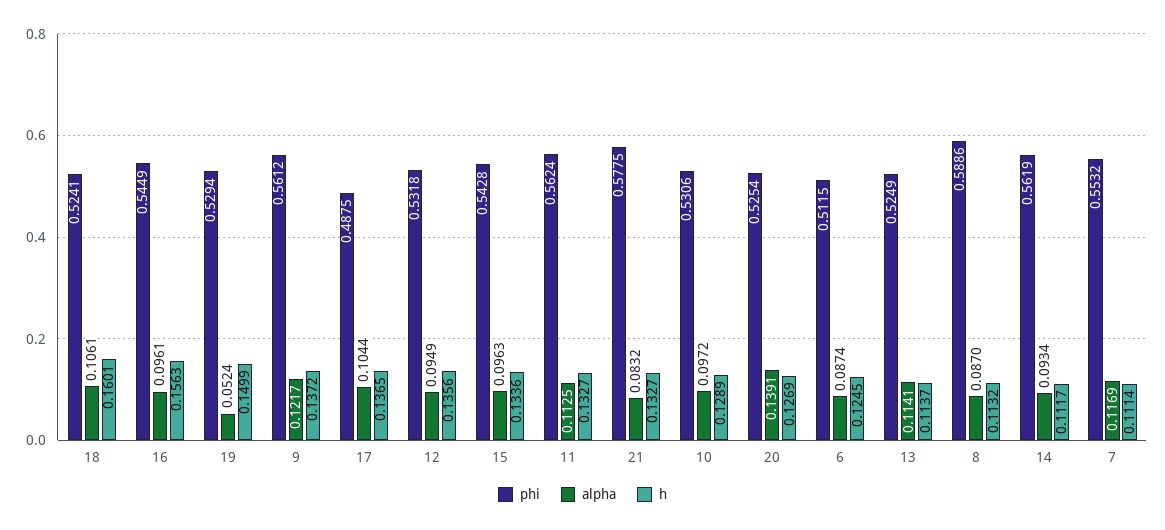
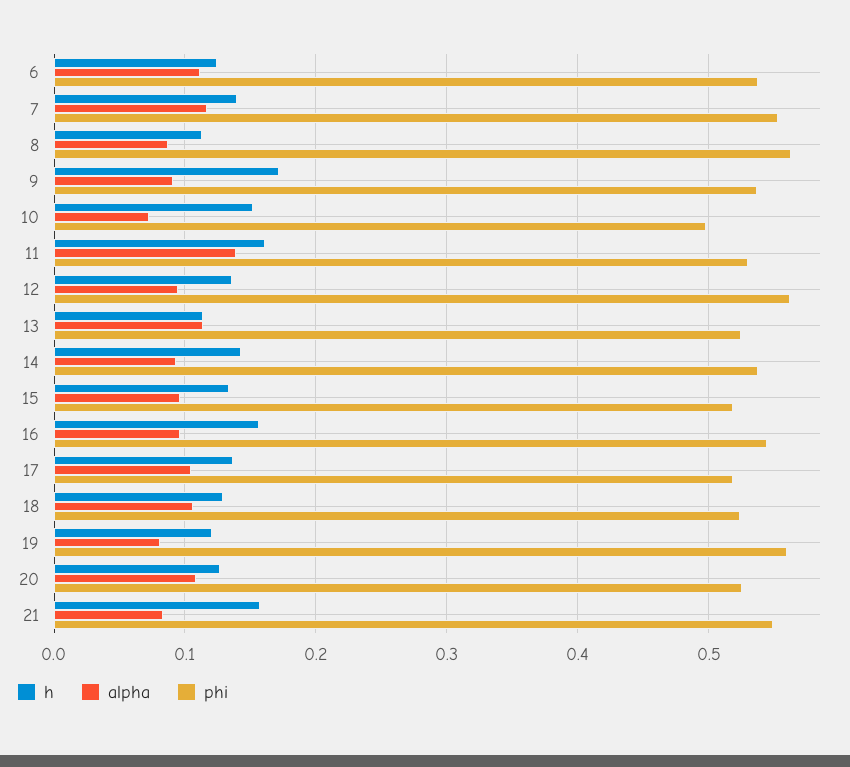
  {
    "phi": {
      "18": 0.5241,
      "16": 0.5449,
-     "19": 0.5294,
+     "19": 0.56,
-     "9": 0.5612,
+     "9": 0.54,
-     "17": 0.4875,
+     "17": 0.52,
-     "12": 0.5318,
+     "12": 0.56,
-     "15": 0.5428,
+     "15": 0.52,
-     "11": 0.5624,
+     "11": 0.53,
-     "21": 0.5775,
+     "21": 0.55,
-     "10": 0.5306,
+     "10": 0.5,
      "20": 0.5254,
-     "6": 0.5115,
+     "6": 0.54,
      "13": 0.5249,
-     "8": 0.5886,
+     "8": 0.56,
-     "14": 0.5619,
+     "14": 0.54,
      "7": 0.5532
    },
    "alpha": {
      "18": 0.1061,
      "16": 0.0961,
-     "19": 0.0524,
+     "19": 0.08,
-     "9": 0.1217,
+     "9": 0.09,
      "17": 0.1044,
      "12": 0.0949,
      "15": 0.0963,
-     "11": 0.1125,
+     "11": 0.14,
      "21": 0.0832,
-     "10": 0.0972,
+     "10": 0.07,
-     "20": 0.1391,
+     "20": 0.11,
-     "6": 0.0874,
+     "6": 0.11,
      "13": 0.1141,
      "8": 0.087,
      "14": 0.0934,
      "7": 0.1169
    },
    "h": {
-     "18": 0.1601,
+     "18": 0.13,
      "16": 0.1563,
-     "19": 0.1499,
+     "19": 0.12,
-     "9": 0.1372,
+     "9": 0.17,
      "17": 0.1365,
      "12": 0.1356,
      "15": 0.1336,
-     "11": 0.1327,
+     "11": 0.16,
-     "21": 0.1327,
+     "21": 0.16,
-     "10": 0.1289,
+     "10": 0.15,
      "20": 0.1269,
      "6": 0.1245,
      "13": 0.1137,
      "8": 0.1132,
-     "14": 0.1117,
+     "14": 0.14,
-     "7": 0.1114
+     "7": 0.14
    }
  }

